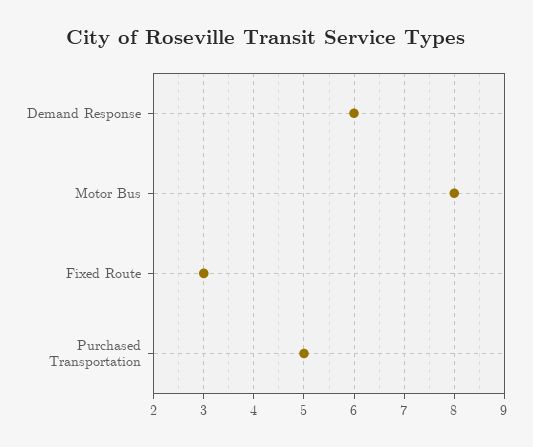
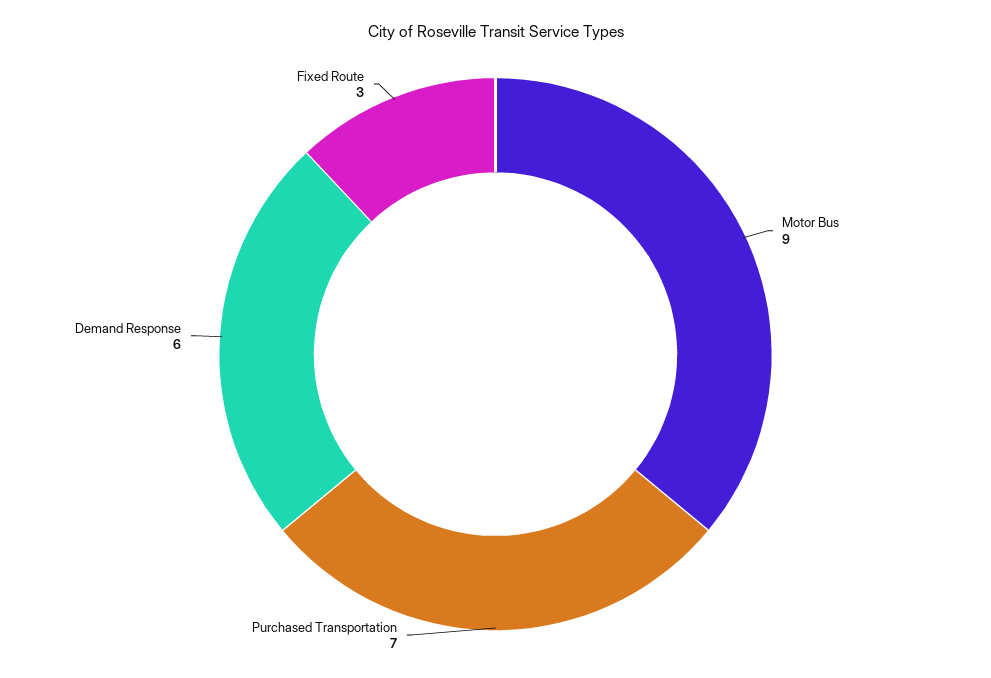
  {
    "Demand Response": 6,
-   "Motor Bus": 8,
+   "Motor Bus": 9,
    "Fixed Route": 3,
-   "Purchased Transportation": 5
+   "Purchased Transportation": 7
  }

